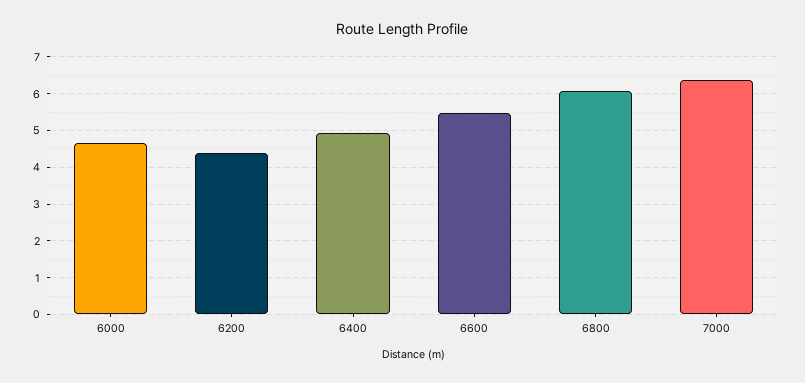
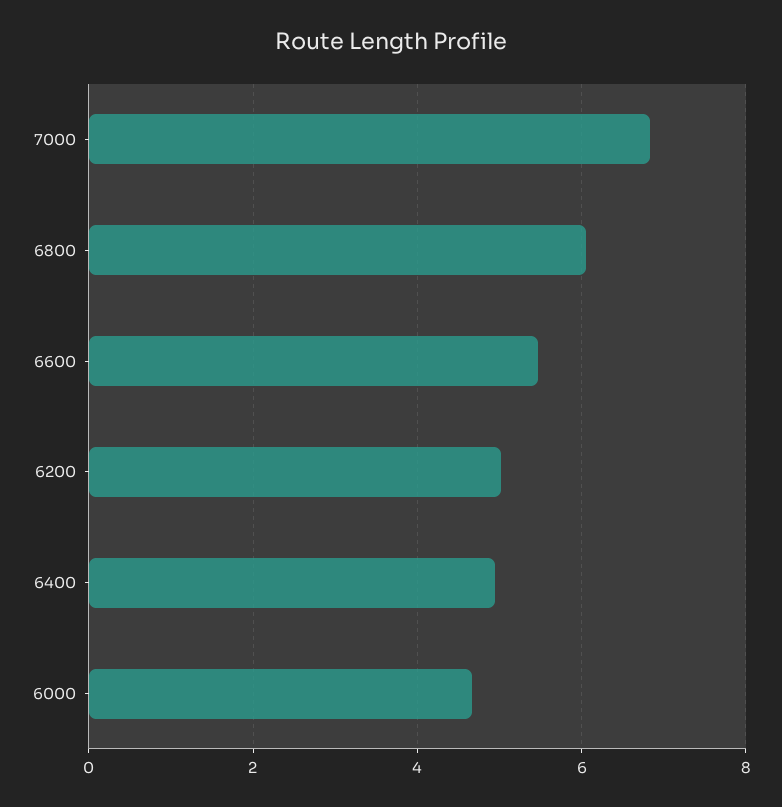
  {
    "6000": 4.6,
-   "6200": 4.4,
+   "6200": 5,
    "6400": 5,
    "6600": 5.4,
    "6800": 6,
-   "7000": 6.4
+   "7000": 6.8
  }

